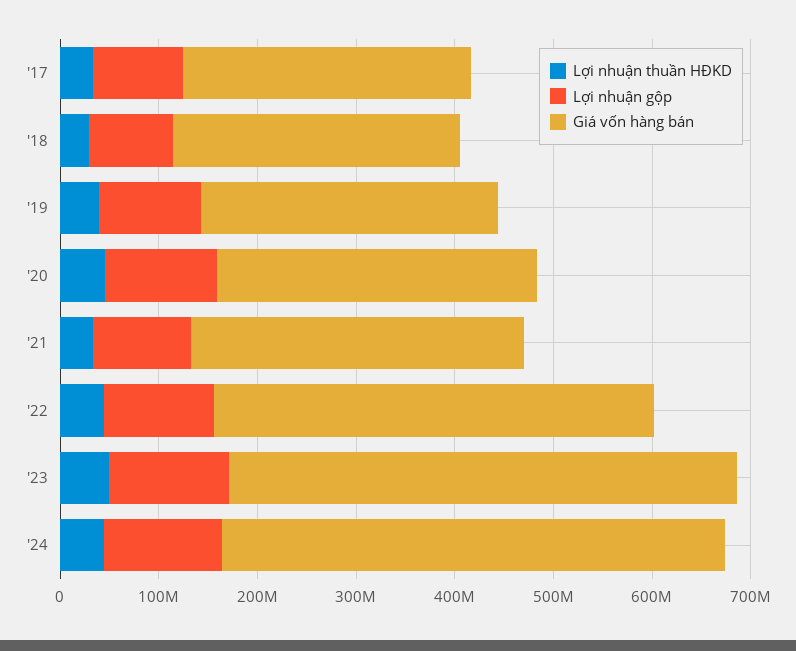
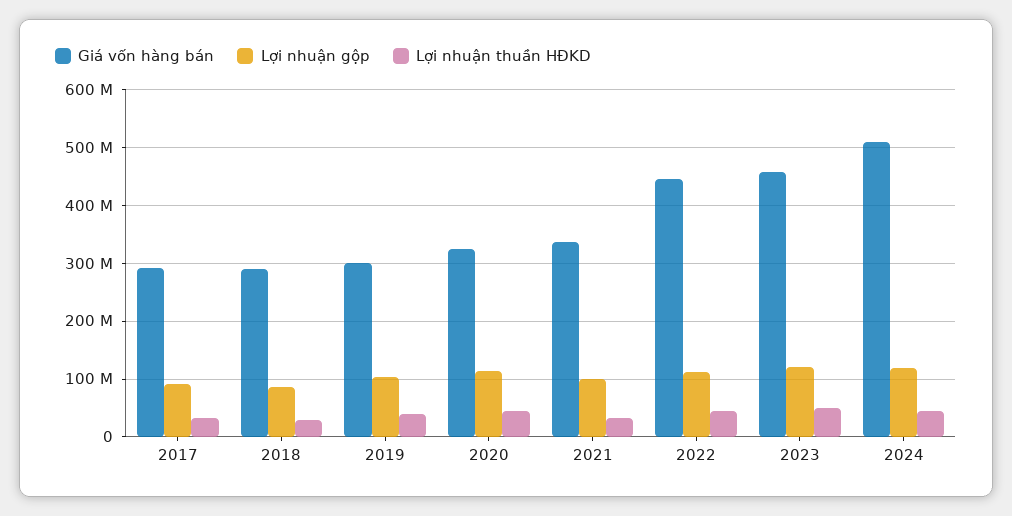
  {
    "Lợi nhuận thuần HĐKD": {
      "'17": 40000000,
      "'18": 20000000,
      "'19": 40000000,
      "'20": 40000000,
      "'21": 40000000,
      "'22": 40000000,
      "'23": 40000000,
      "'24": 40000000
    },
    "Lợi nhuận gộp": {
      "'17": 100000000,
      "'18": 80000000,
      "'19": 100000000,
      "'20": 120000000,
      "'21": 100000000,
      "'22": 120000000,
      "'23": 120000000,
      "'24": 120000000
    },
    "Giá vốn hàng bán": {
      "'17": 300000000,
      "'18": 300000000,
      "'19": 300000000,
      "'20": 320000000,
      "'21": 340000000,
      "'22": 440000000,
-     "'23": 520000000,
+     "'23": 460000000,
      "'24": 520000000
    }
  }

